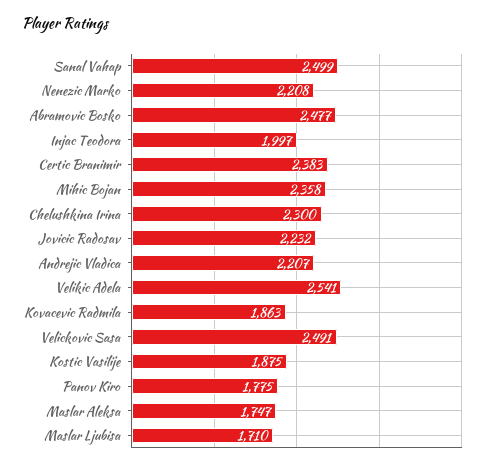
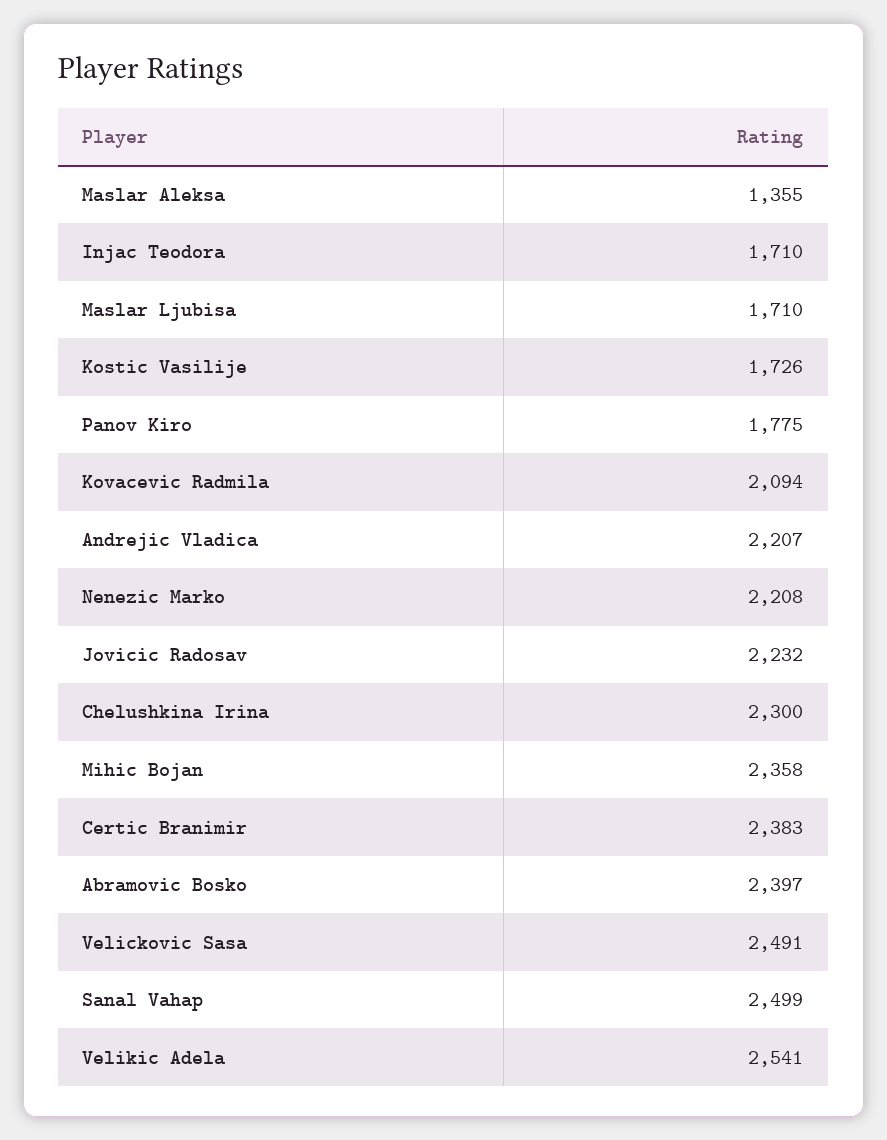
  {
    "Sanal Vahap": 2499,
    "Nenezic Marko": 2208,
-   "Abramovic Bosko": 2477,
+   "Abramovic Bosko": 2397,
-   "Injac Teodora": 1997,
+   "Injac Teodora": 1710,
    "Certic Branimir": 2383,
    "Mihic Bojan": 2358,
    "Chelushkina Irina": 2300,
    "Jovicic Radosav": 2232,
    "Andrejic Vladica": 2207,
    "Velikic Adela": 2541,
-   "Kovacevic Radmila": 1863,
+   "Kovacevic Radmila": 2094,
    "Velickovic Sasa": 2491,
-   "Kostic Vasilije": 1875,
+   "Kostic Vasilije": 1726,
    "Panov Kiro": 1775,
-   "Maslar Aleksa": 1747,
+   "Maslar Aleksa": 1355,
    "Maslar Ljubisa": 1710
  }

